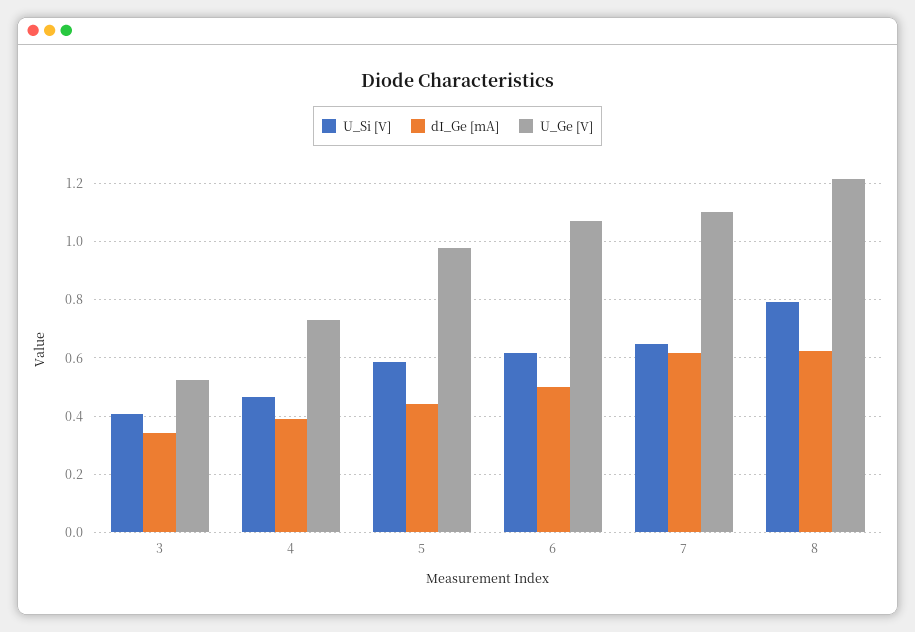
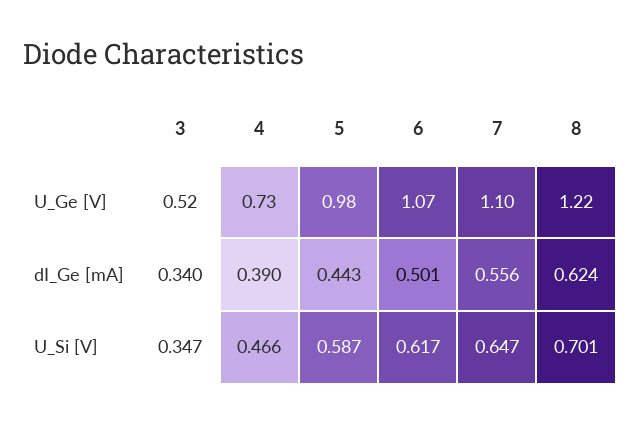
  {
    "U_Si [V]": {
-     "3": 0.4,
+     "3": 0.347,
      "4": 0.466,
      "5": 0.587,
      "6": 0.617,
      "7": 0.647,
-     "8": 0.8
+     "8": 0.701
    },
    "dI_Ge [mA]": {
      "3": 0.34,
      "4": 0.39,
      "5": 0.443,
      "6": 0.501,
-     "7": 0.625,
+     "7": 0.556,
      "8": 0.624
    },
    "U_Ge [V]": {
      "3": 0.52,
      "4": 0.73,
      "5": 0.98,
      "6": 1.07,
      "7": 1.1,
      "8": 1.22
    }
  }

